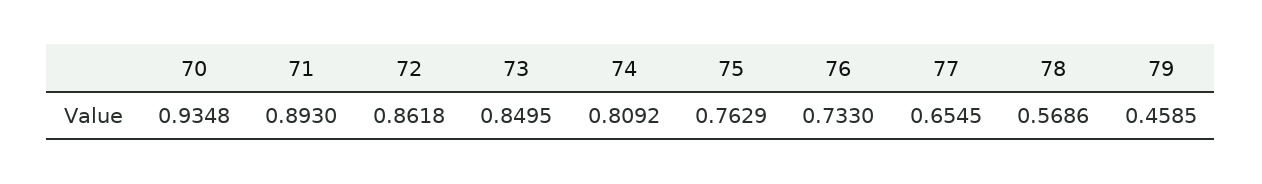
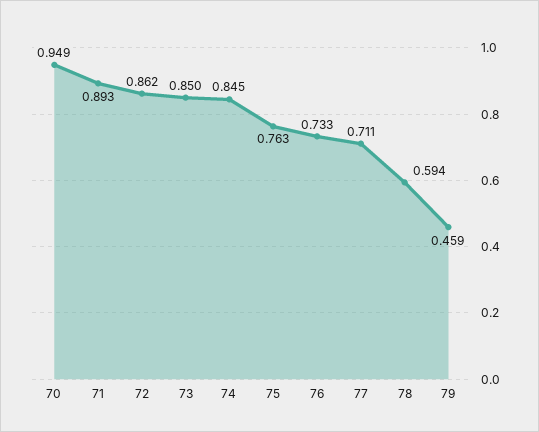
  {
-   "70": 0.9348,
+   "70": 0.949,
    "71": 0.893,
    "72": 0.8618,
    "73": 0.8495,
-   "74": 0.8092,
+   "74": 0.845,
    "75": 0.7629,
    "76": 0.733,
-   "77": 0.6545,
+   "77": 0.711,
-   "78": 0.5686,
+   "78": 0.594,
    "79": 0.4585
  }

